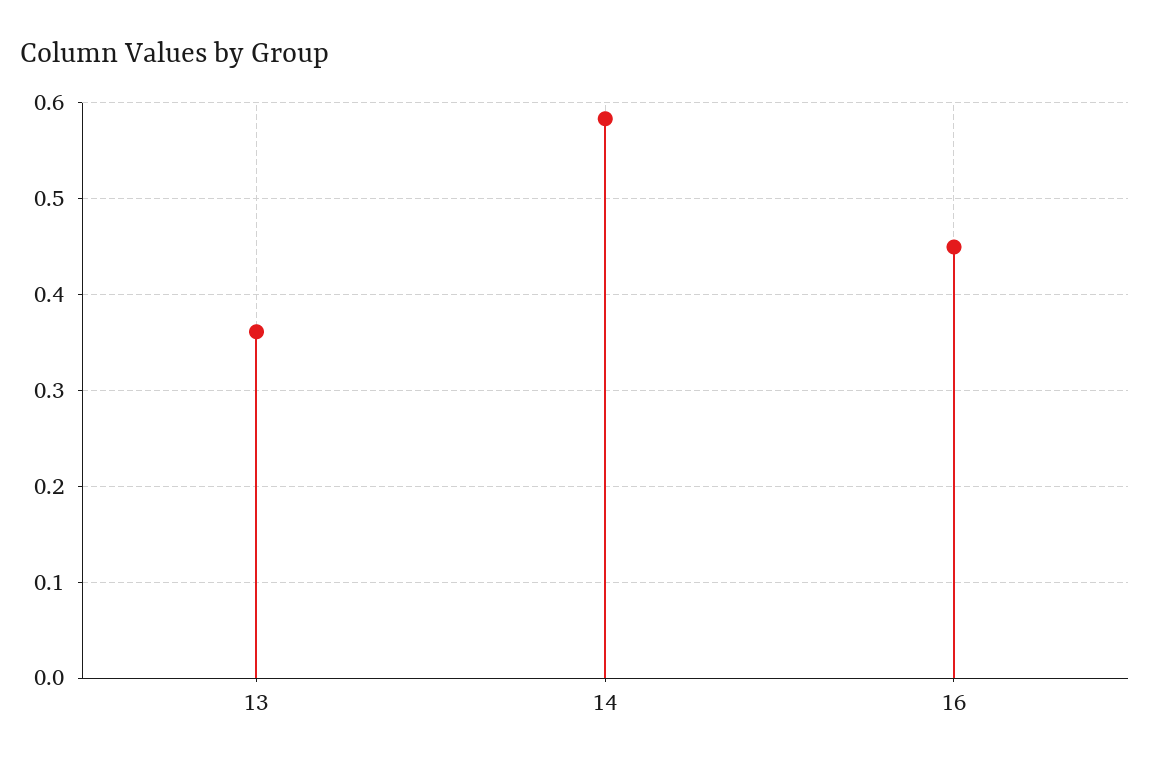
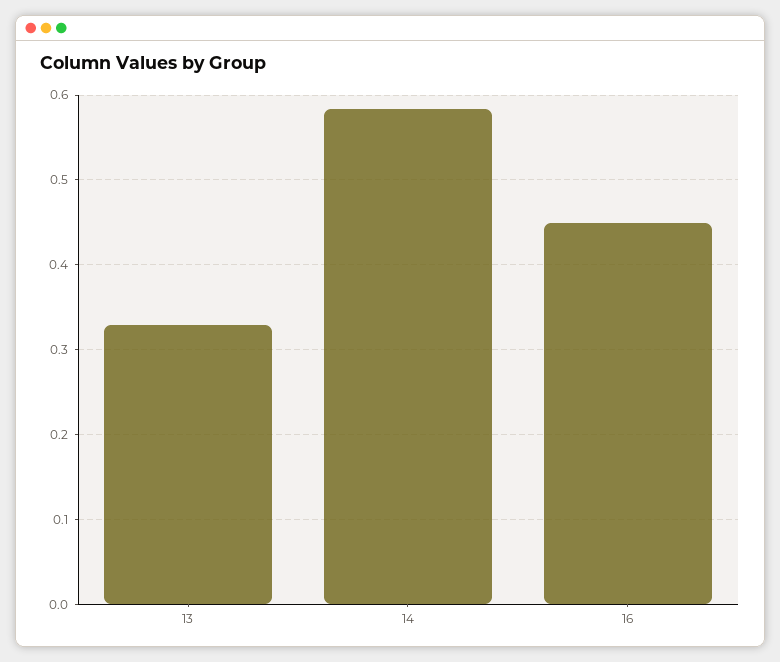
  {
-   "13": 0.36,
+   "13": 0.33,
    "14": 0.58,
    "16": 0.45
  }

